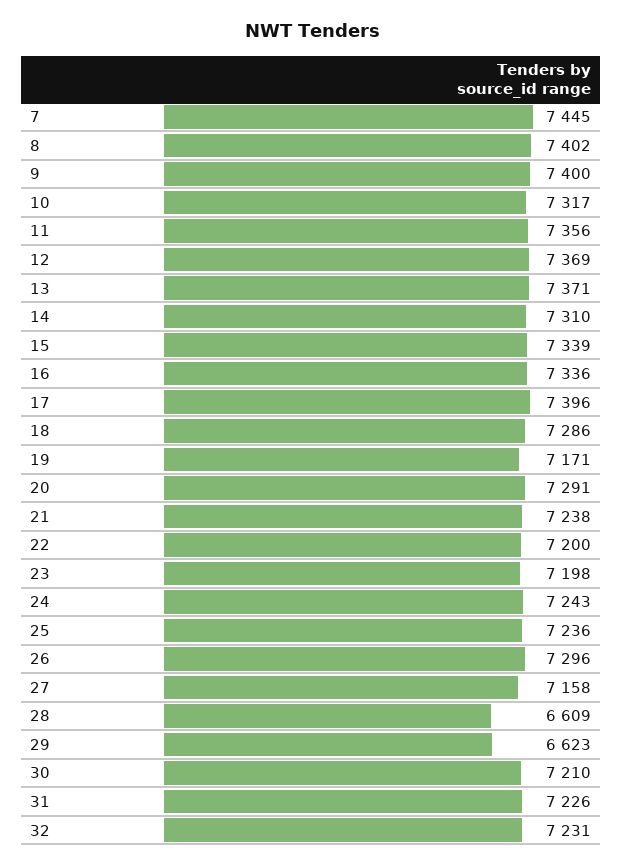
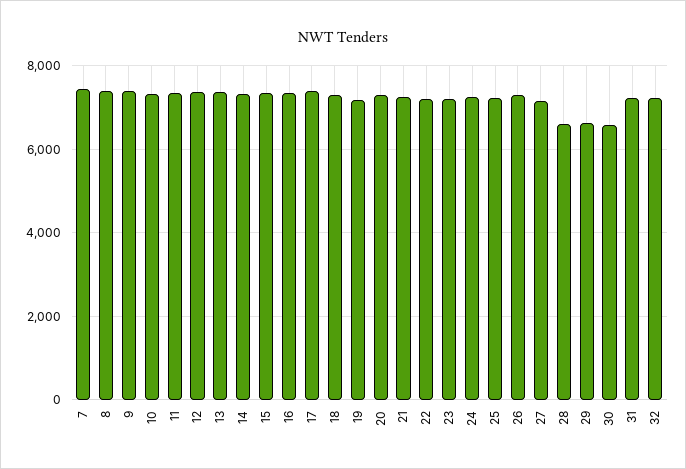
  {
    "7": 7445,
    "8": 7402,
    "9": 7400,
    "10": 7317,
    "11": 7356,
    "12": 7369,
    "13": 7371,
    "14": 7310,
    "15": 7339,
    "16": 7336,
    "17": 7396,
    "18": 7286,
    "19": 7171,
    "20": 7291,
    "21": 7238,
    "22": 7200,
    "23": 7198,
    "24": 7243,
    "25": 7236,
    "26": 7296,
    "27": 7158,
    "28": 6609,
    "29": 6623,
-   "30": 7210,
+   "30": 6600,
    "31": 7226,
    "32": 7231
  }

